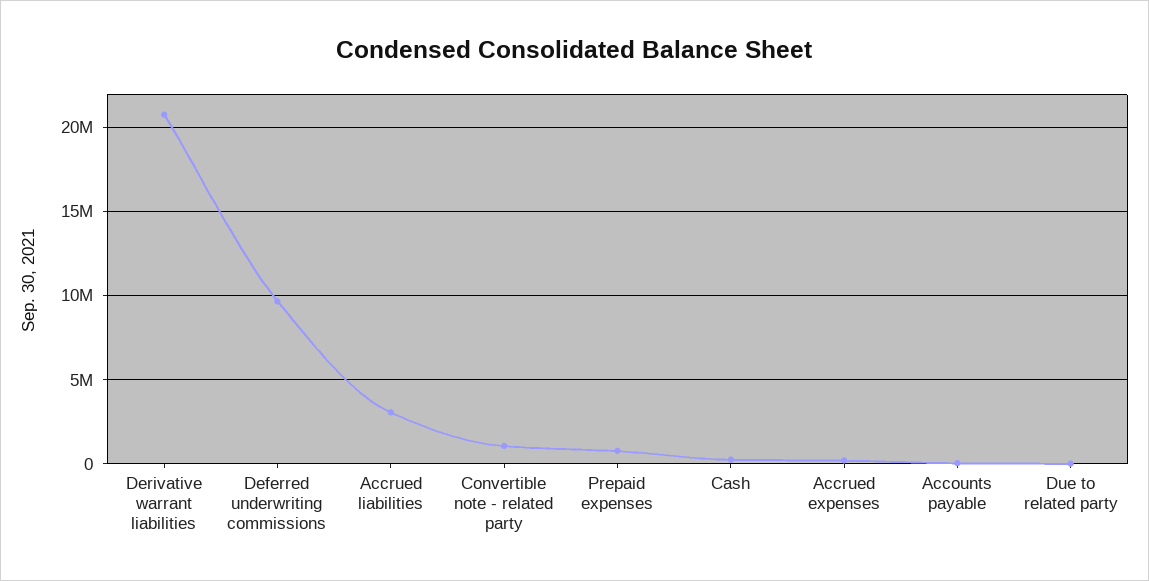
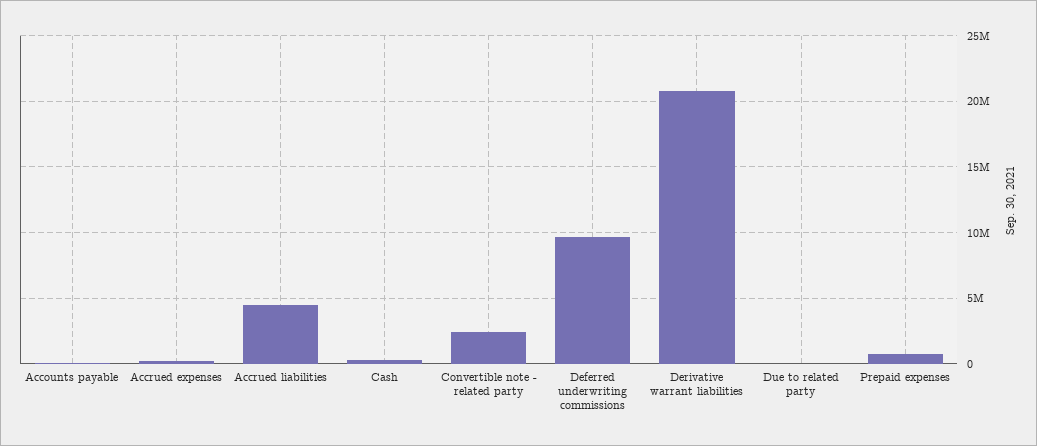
  {
    "Derivative warrant liabilities": 21000000,
    "Deferred underwriting commissions": 9500000,
-   "Accrued liabilities": 3000000,
+   "Accrued liabilities": 4500000,
-   "Convertible note - related party": 1000000,
+   "Convertible note - related party": 2500000,
    "Prepaid expenses": 1000000,
    "Cash": 500000,
    "Accrued expenses": 0,
    "Accounts payable": 0,
    "Due to related party": 0
  }

